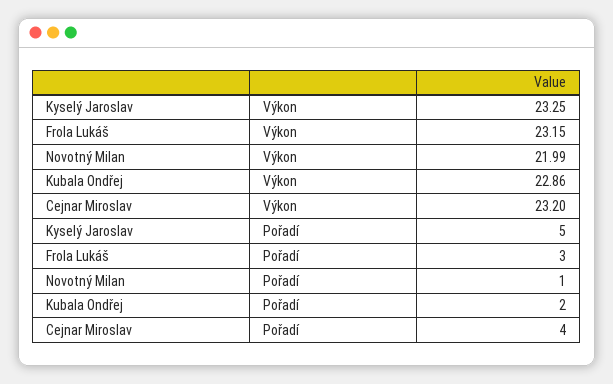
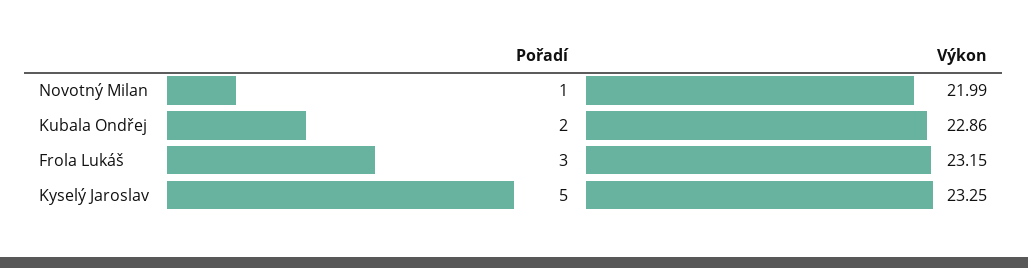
  {
    "Kyselý Jaroslav": {
      "Výkon": 23.25,
      "Pořadí": 5
    },
    "Frola Lukáš": {
      "Výkon": 23.15,
      "Pořadí": 3
    },
    "Novotný Milan": {
      "Výkon": 21.99,
      "Pořadí": 1
    },
    "Kubala Ondřej": {
      "Výkon": 22.86,
      "Pořadí": 2
-   },
+   }
-   "Cejnar Miroslav": {
-     "Výkon": 23.2,
-     "Pořadí": 4
-   }
  }

